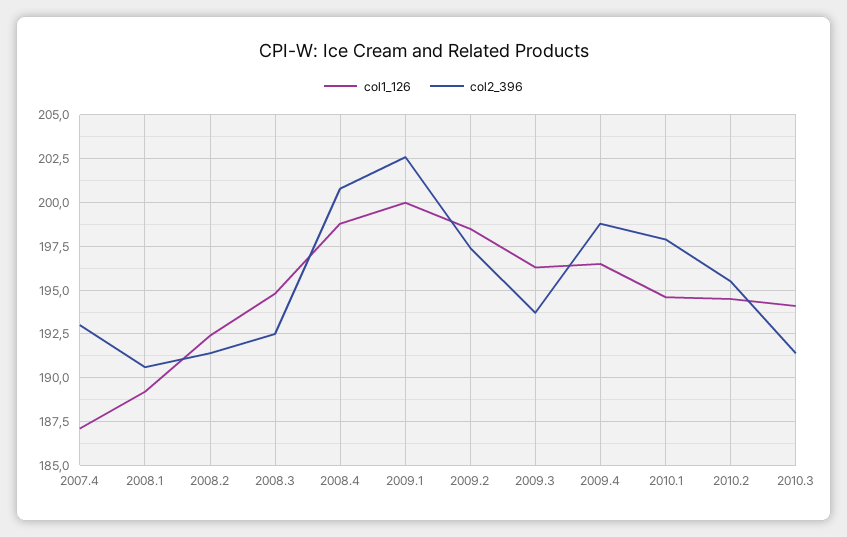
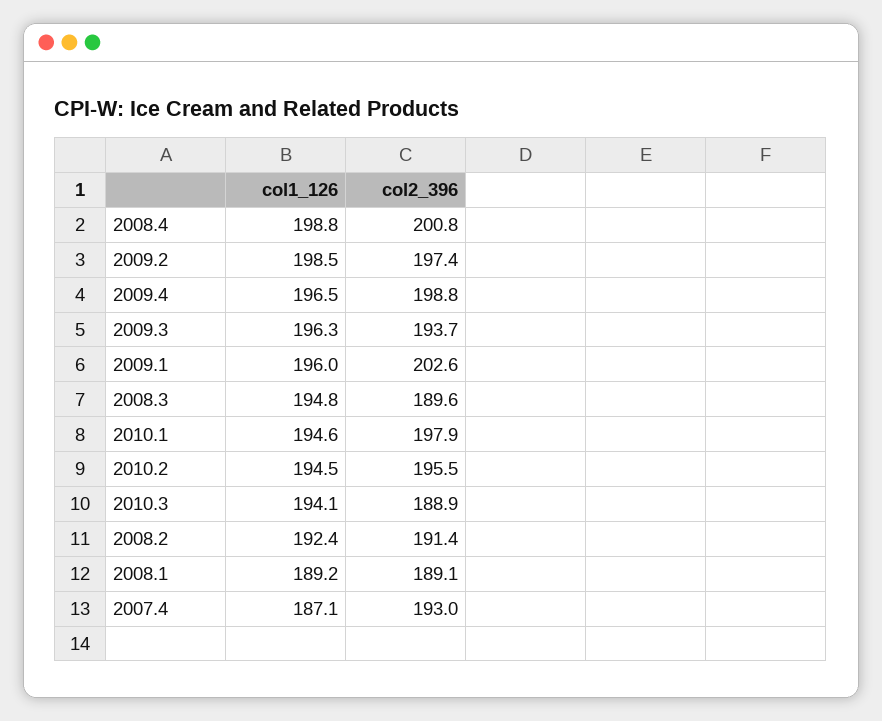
  {
    "col1_126": {
      "2007.4": 187.1,
      "2008.1": 189.2,
      "2008.2": 192.4,
      "2008.3": 194.8,
      "2008.4": 198.8,
-     "2009.1": 200,
+     "2009.1": 196,
      "2009.2": 198.5,
      "2009.3": 196.3,
      "2009.4": 196.5,
      "2010.1": 194.6,
      "2010.2": 194.5,
      "2010.3": 194.1
    },
    "col2_396": {
      "2007.4": 193,
-     "2008.1": 190.5,
+     "2008.1": 189.1,
      "2008.2": 191.4,
-     "2008.3": 192.5,
+     "2008.3": 189.6,
      "2008.4": 200.8,
      "2009.1": 202.6,
      "2009.2": 197.4,
      "2009.3": 193.7,
      "2009.4": 198.8,
      "2010.1": 197.9,
      "2010.2": 195.5,
-     "2010.3": 191.5
+     "2010.3": 188.9
    }
  }

